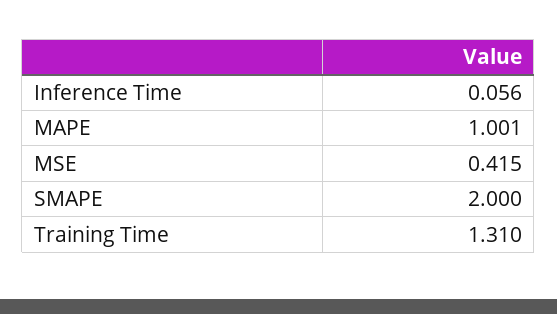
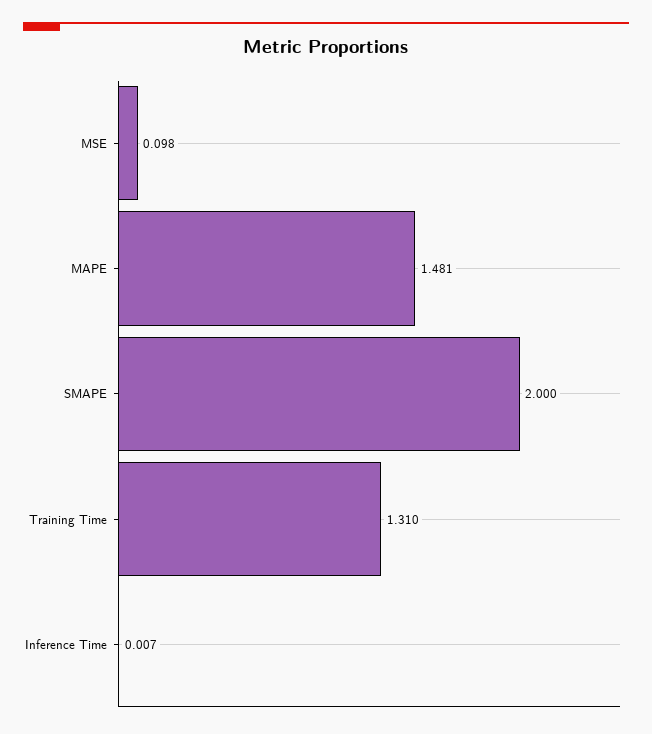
  {
-   "Inference Time": 0.056,
+   "Inference Time": 0.007,
-   "MAPE": 1.001,
+   "MAPE": 1.481,
-   "MSE": 0.415,
+   "MSE": 0.098,
    "SMAPE": 2,
    "Training Time": 1.31
  }

